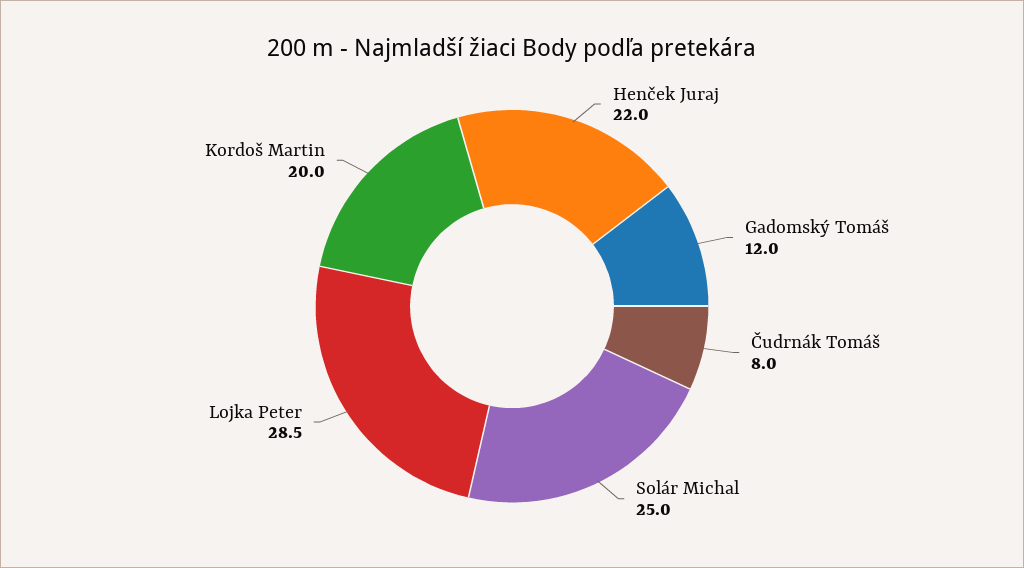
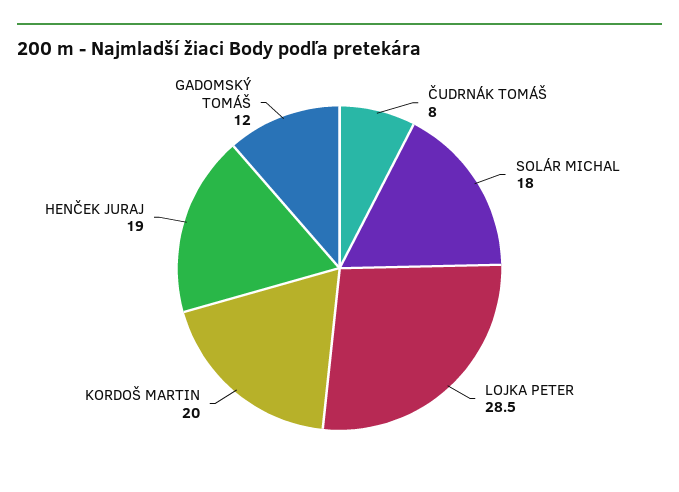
  {
-   "Henček Juraj": 22,
+   "Henček Juraj": 19,
    "Gadomský Tomáš": 12,
    "Čudrnák Tomáš": 8,
-   "Solár Michal": 25,
+   "Solár Michal": 18,
    "Lojka Peter": 28.5,
    "Kordoš Martin": 20
  }

